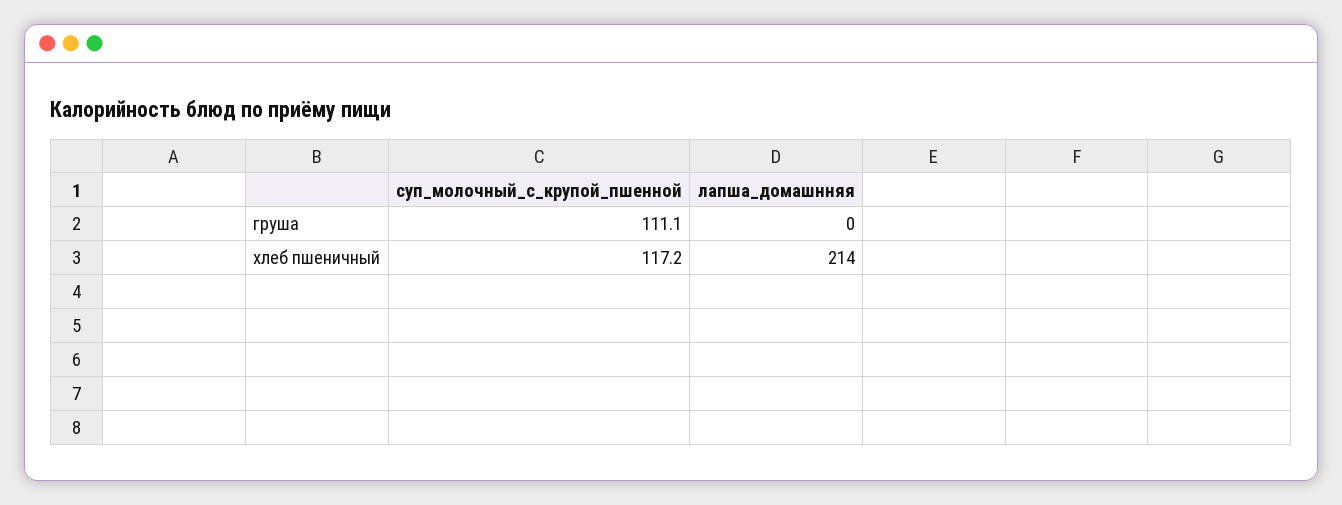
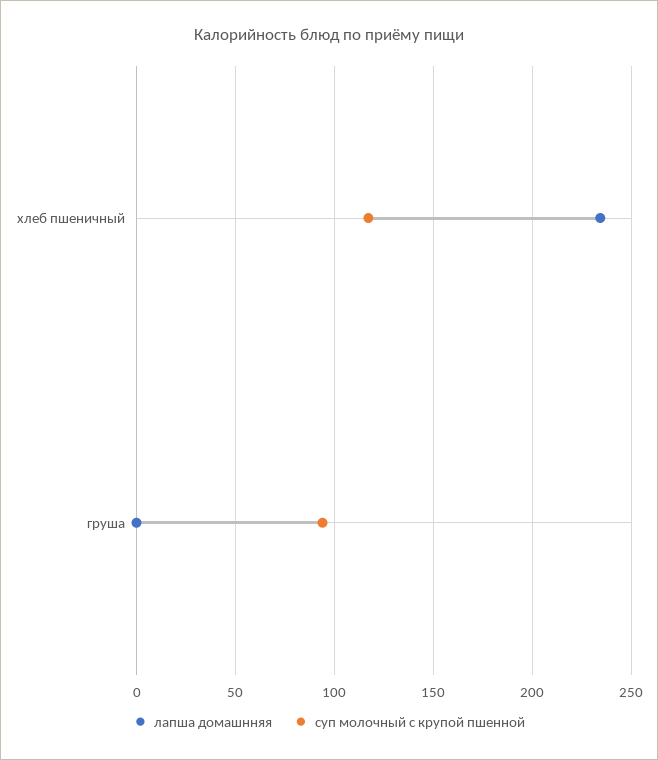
  {
    "суп_молочный_с_крупой_пшенной": {
-     "груша": 111.1,
+     "груша": 95,
      "хлеб пшеничный": 117.2
    },
    "лапша_домашнняя": {
      "груша": 0,
-     "хлеб пшеничный": 214
+     "хлеб пшеничный": 235
    }
  }

